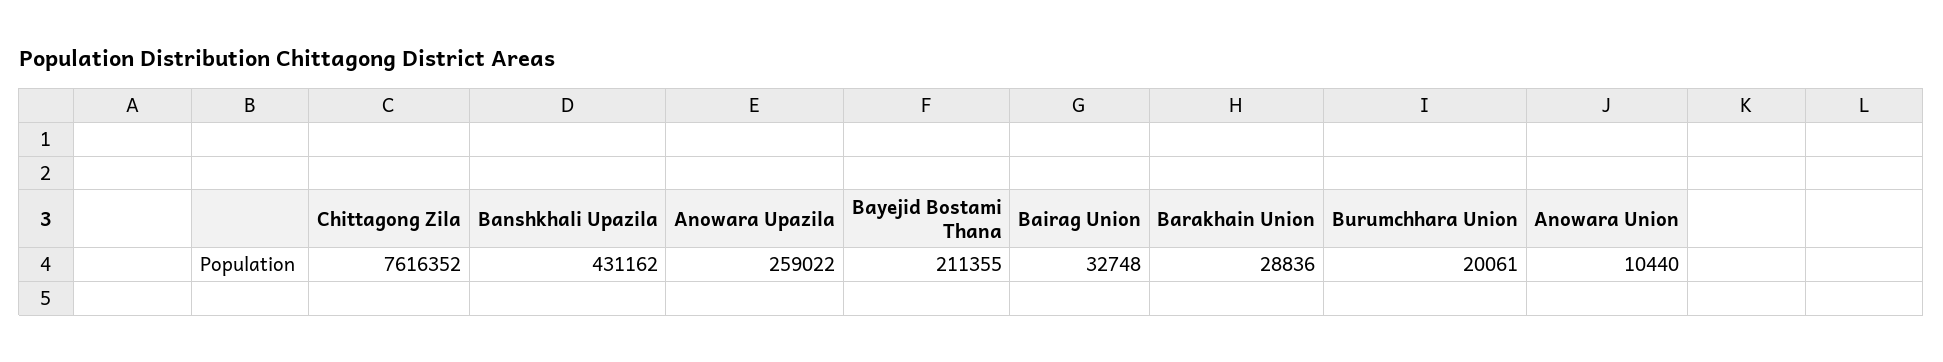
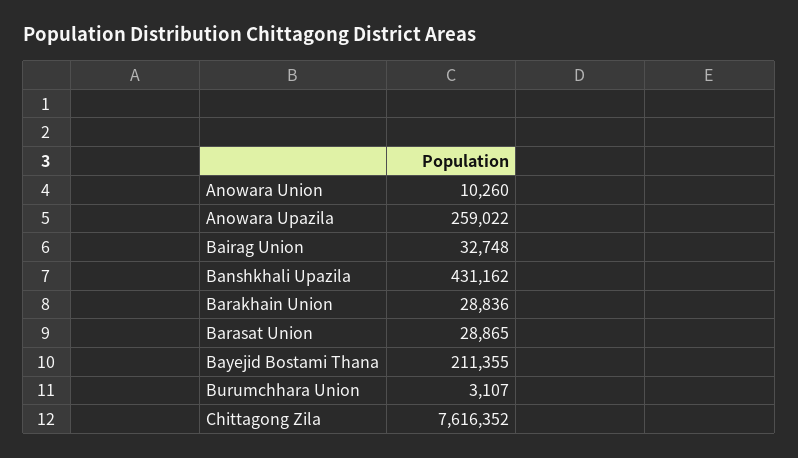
  {
    "Chittagong Zila": 7616352,
    "Banshkhali Upazila": 431162,
    "Anowara Upazila": 259022,
    "Bayejid Bostami Thana": 211355,
    "Bairag Union": 32748,
    "Barakhain Union": 28836,
-   "Burumchhara Union": 20061,
+   "Burumchhara Union": 3107,
-   "Anowara Union": 10440
+   "Anowara Union": 10260,
+   "Barasat Union": 28865
  }

